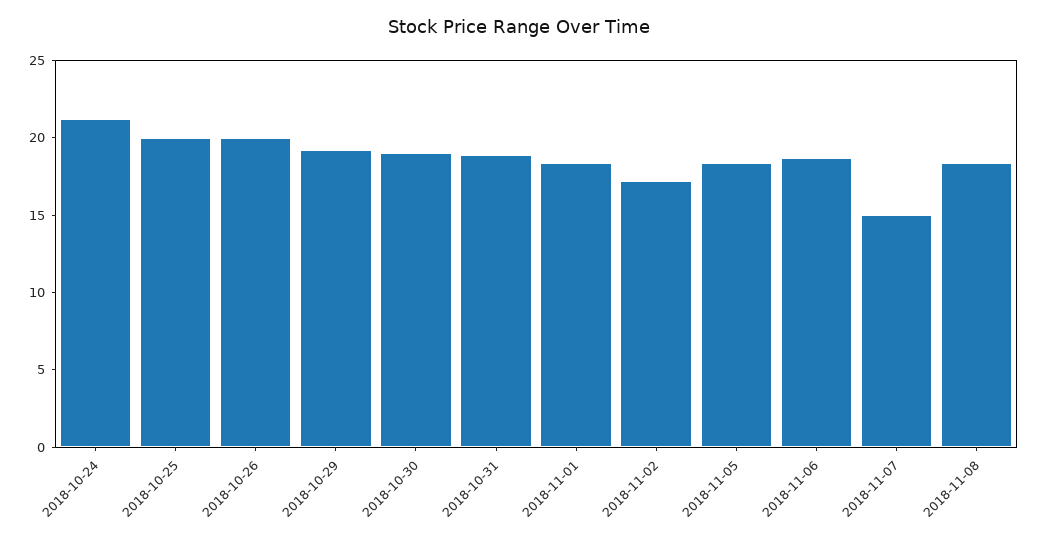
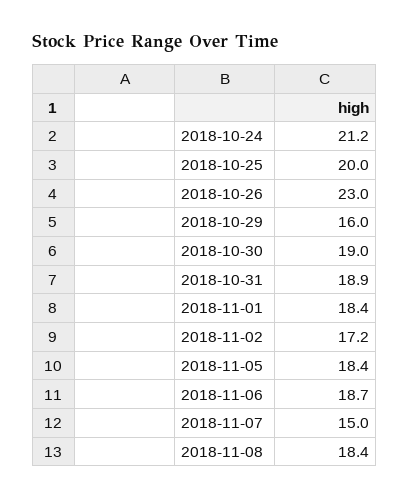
  {
    "2018-10-24": 21.2,
    "2018-10-25": 20,
-   "2018-10-26": 20,
+   "2018-10-26": 23,
-   "2018-10-29": 19,
+   "2018-10-29": 16,
    "2018-10-30": 19,
    "2018-10-31": 18.9,
    "2018-11-01": 18.4,
    "2018-11-02": 17.2,
    "2018-11-05": 18.4,
    "2018-11-06": 18.7,
    "2018-11-07": 15,
    "2018-11-08": 18.4
  }

